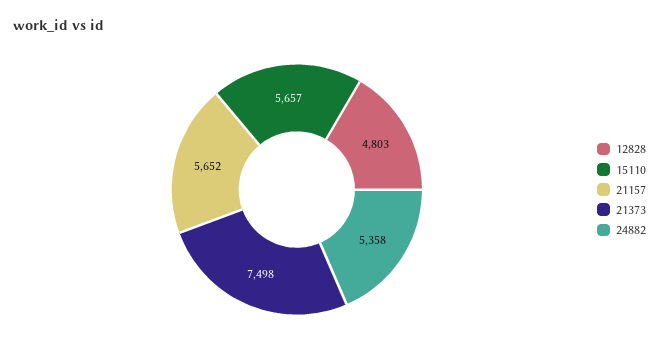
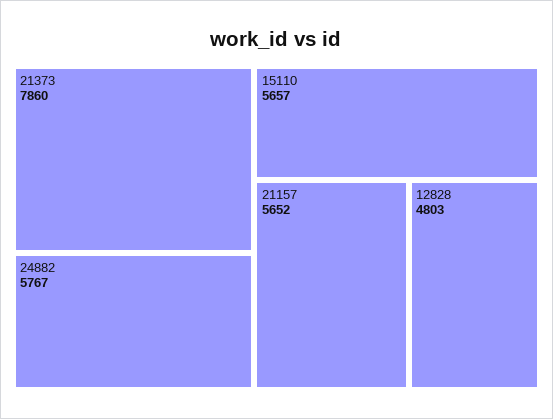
  {
    "12828": 4803,
    "15110": 5657,
    "21157": 5652,
-   "21373": 7498,
+   "21373": 7860,
-   "24882": 5358
+   "24882": 5767
  }

